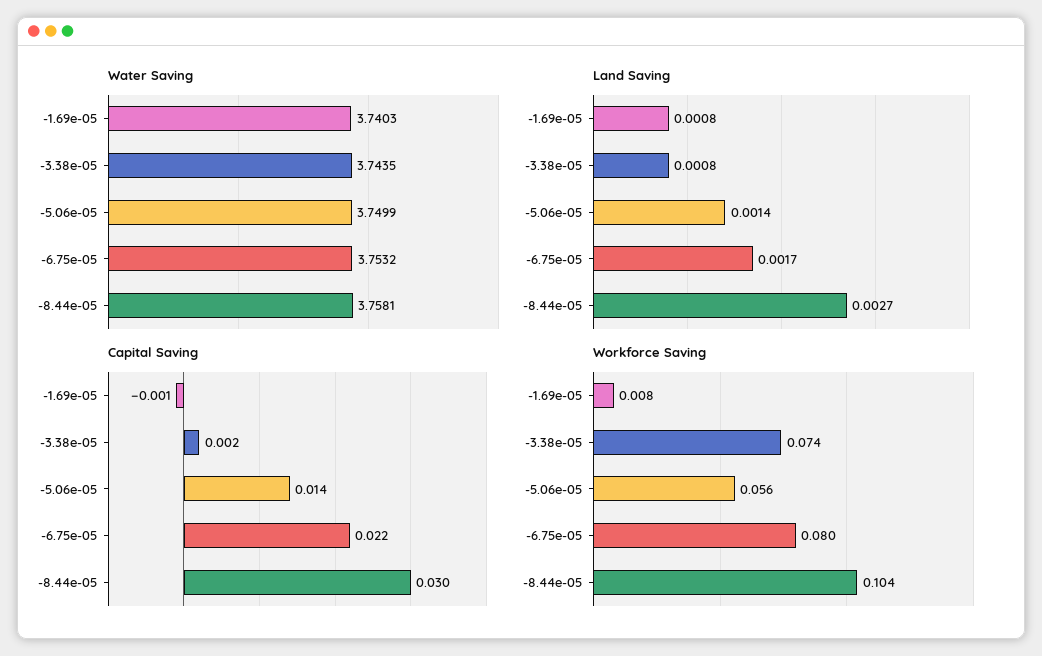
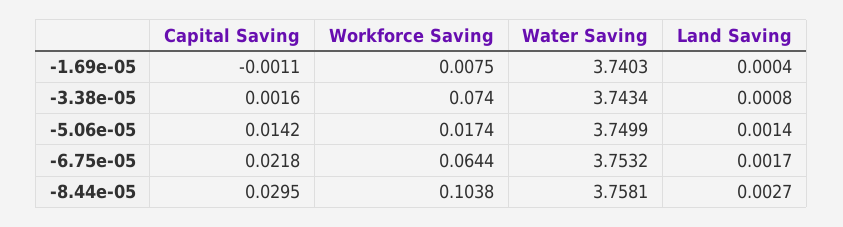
  {
    "Water Saving": {
      "-1.69e-05": 3.7403,
-     "-3.38e-05": 3.7435,
+     "-3.38e-05": 3.7434,
      "-5.06e-05": 3.7499,
      "-6.75e-05": 3.7532,
      "-8.44e-05": 3.7581
    },
    "Land Saving": {
-     "-1.69e-05": 0.0008,
+     "-1.69e-05": 0.0004,
      "-3.38e-05": 0.0008,
      "-5.06e-05": 0.0014,
      "-6.75e-05": 0.0017,
      "-8.44e-05": 0.0027
    },
    "Capital Saving": {
      "-1.69e-05": -0.0011,
      "-3.38e-05": 0.0016,
      "-5.06e-05": 0.0142,
      "-6.75e-05": 0.0218,
      "-8.44e-05": 0.0295
    },
    "Workforce Saving": {
      "-1.69e-05": 0.0075,
      "-3.38e-05": 0.074,
-     "-5.06e-05": 0.056,
+     "-5.06e-05": 0.0174,
-     "-6.75e-05": 0.08,
+     "-6.75e-05": 0.0644,
      "-8.44e-05": 0.1038
    }
  }

